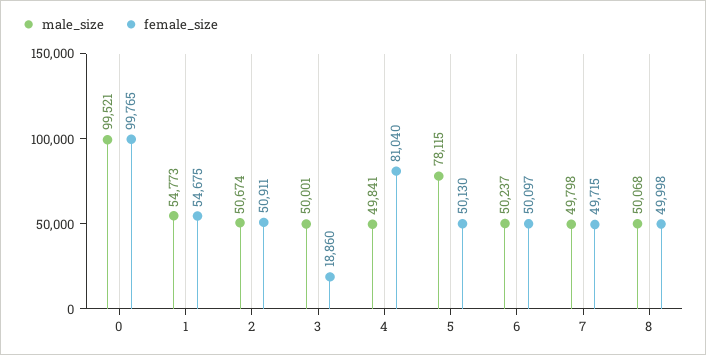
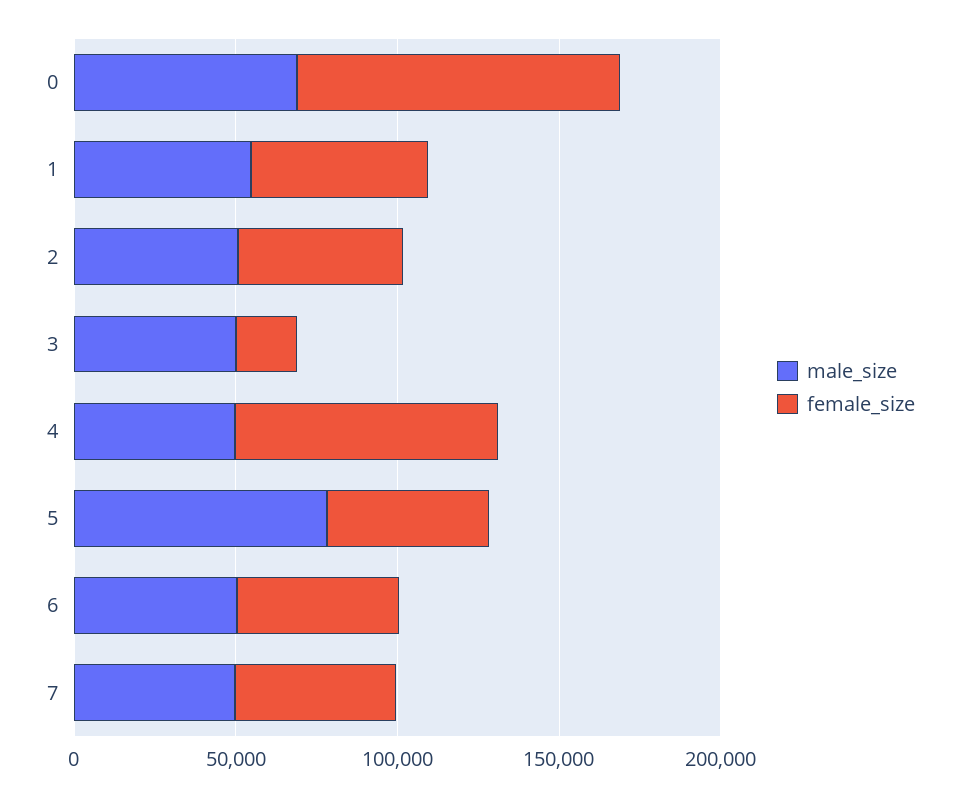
  {
    "male_size": {
-     "0": 99521,
+     "0": 70000,
      "1": 54773,
      "2": 50674,
      "3": 50001,
      "4": 49841,
      "5": 78115,
      "6": 50237,
-     "7": 49798,
+     "7": 49798
-     "8": 50068
    },
    "female_size": {
      "0": 99765,
      "1": 54675,
      "2": 50911,
      "3": 18860,
      "4": 81040,
      "5": 50130,
      "6": 50097,
-     "7": 49715,
+     "7": 49715
-     "8": 49998
    }
  }

